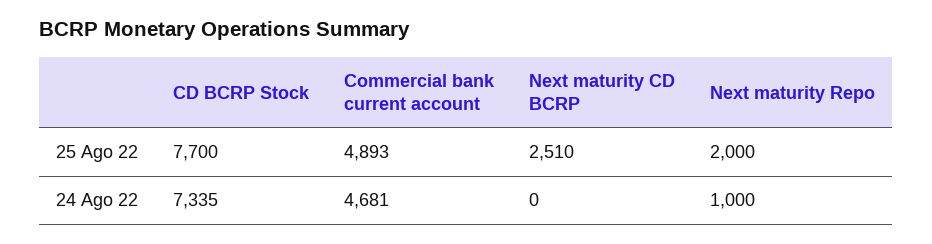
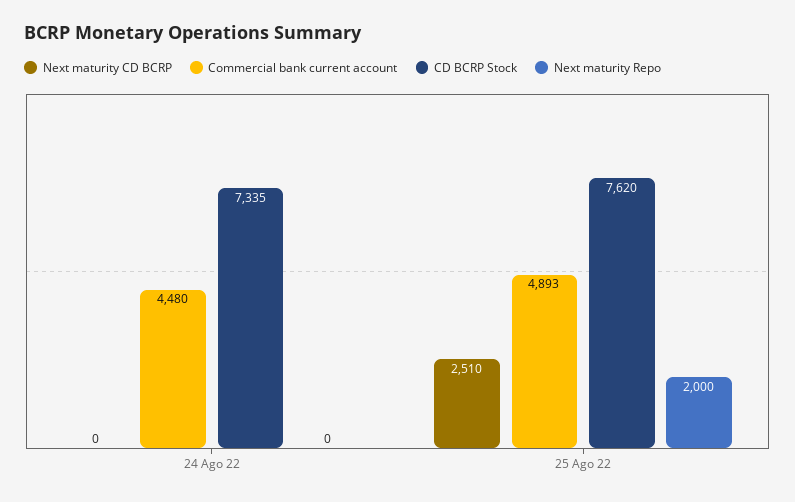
  {
    "CD BCRP Stock": {
-     "25 Ago 22": 7700,
+     "25 Ago 22": 7620,
      "24 Ago 22": 7335
    },
    "Commercial bank current account": {
      "25 Ago 22": 4893,
-     "24 Ago 22": 4681
+     "24 Ago 22": 4480
    },
    "Next maturity CD BCRP": {
      "25 Ago 22": 2510,
      "24 Ago 22": 0
    },
    "Next maturity Repo": {
      "25 Ago 22": 2000,
-     "24 Ago 22": 1000
+     "24 Ago 22": 0
    }
  }

